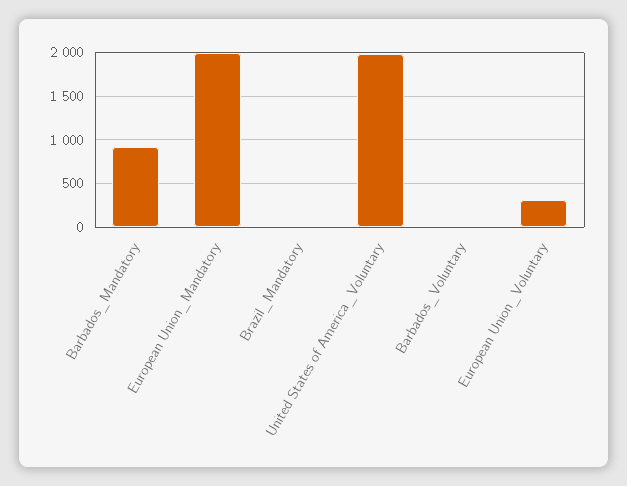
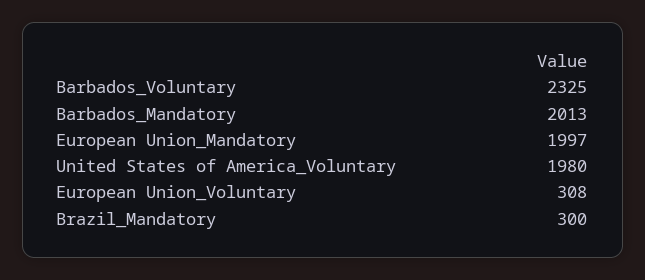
  {
-   "Barbados_Mandatory": 900,
+   "Barbados_Mandatory": 2013,
    "European Union_Mandatory": 1997,
-   "Brazil_Mandatory": 0,
+   "Brazil_Mandatory": 300,
    "United States of America_Voluntary": 1980,
-   "Barbados_Voluntary": 0,
+   "Barbados_Voluntary": 2325,
    "European Union_Voluntary": 308
  }

